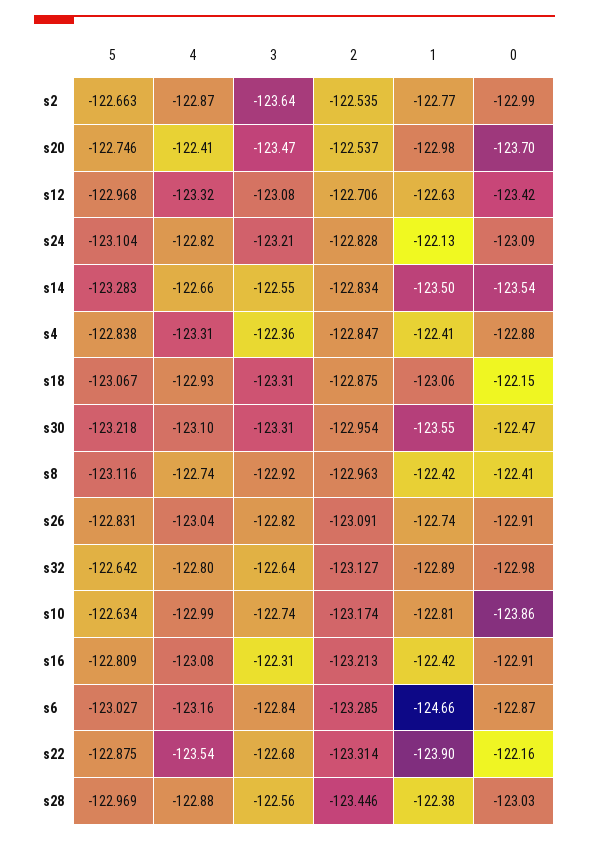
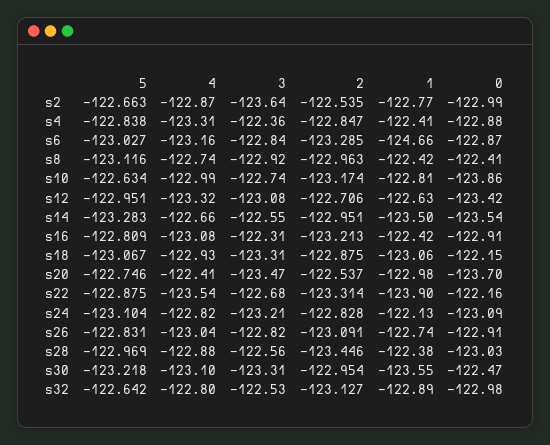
  {
    "5": {
      "s2": -122.663,
      "s20": -122.746,
-     "s12": -122.968,
+     "s12": -122.951,
      "s24": -123.104,
      "s14": -123.283,
      "s4": -122.838,
      "s18": -123.067,
      "s30": -123.218,
      "s8": -123.116,
      "s26": -122.831,
      "s32": -122.642,
      "s10": -122.634,
      "s16": -122.809,
      "s6": -123.027,
      "s22": -122.875,
      "s28": -122.969
    },
    "4": {
      "s2": -122.87,
      "s20": -122.41,
      "s12": -123.32,
      "s24": -122.82,
      "s14": -122.66,
      "s4": -123.31,
      "s18": -122.93,
      "s30": -123.1,
      "s8": -122.74,
      "s26": -123.04,
      "s32": -122.8,
      "s10": -122.99,
      "s16": -123.08,
      "s6": -123.16,
      "s22": -123.54,
      "s28": -122.88
    },
    "3": {
      "s2": -123.64,
      "s20": -123.47,
      "s12": -123.08,
      "s24": -123.21,
      "s14": -122.55,
      "s4": -122.36,
      "s18": -123.31,
      "s30": -123.31,
      "s8": -122.92,
      "s26": -122.82,
-     "s32": -122.64,
+     "s32": -122.53,
      "s10": -122.74,
      "s16": -122.31,
      "s6": -122.84,
      "s22": -122.68,
      "s28": -122.56
    },
    "2": {
      "s2": -122.535,
      "s20": -122.537,
      "s12": -122.706,
      "s24": -122.828,
-     "s14": -122.834,
+     "s14": -122.951,
      "s4": -122.847,
      "s18": -122.875,
      "s30": -122.954,
      "s8": -122.963,
      "s26": -123.091,
      "s32": -123.127,
      "s10": -123.174,
      "s16": -123.213,
      "s6": -123.285,
      "s22": -123.314,
      "s28": -123.446
    },
    "1": {
      "s2": -122.77,
      "s20": -122.98,
      "s12": -122.63,
      "s24": -122.13,
      "s14": -123.5,
      "s4": -122.41,
      "s18": -123.06,
      "s30": -123.55,
      "s8": -122.42,
      "s26": -122.74,
      "s32": -122.89,
      "s10": -122.81,
      "s16": -122.42,
      "s6": -124.66,
      "s22": -123.9,
      "s28": -122.38
    },
    "0": {
      "s2": -122.99,
      "s20": -123.7,
      "s12": -123.42,
      "s24": -123.09,
      "s14": -123.54,
      "s4": -122.88,
      "s18": -122.15,
      "s30": -122.47,
      "s8": -122.41,
      "s26": -122.91,
      "s32": -122.98,
      "s10": -123.86,
      "s16": -122.91,
      "s6": -122.87,
      "s22": -122.16,
      "s28": -123.03
    }
  }

